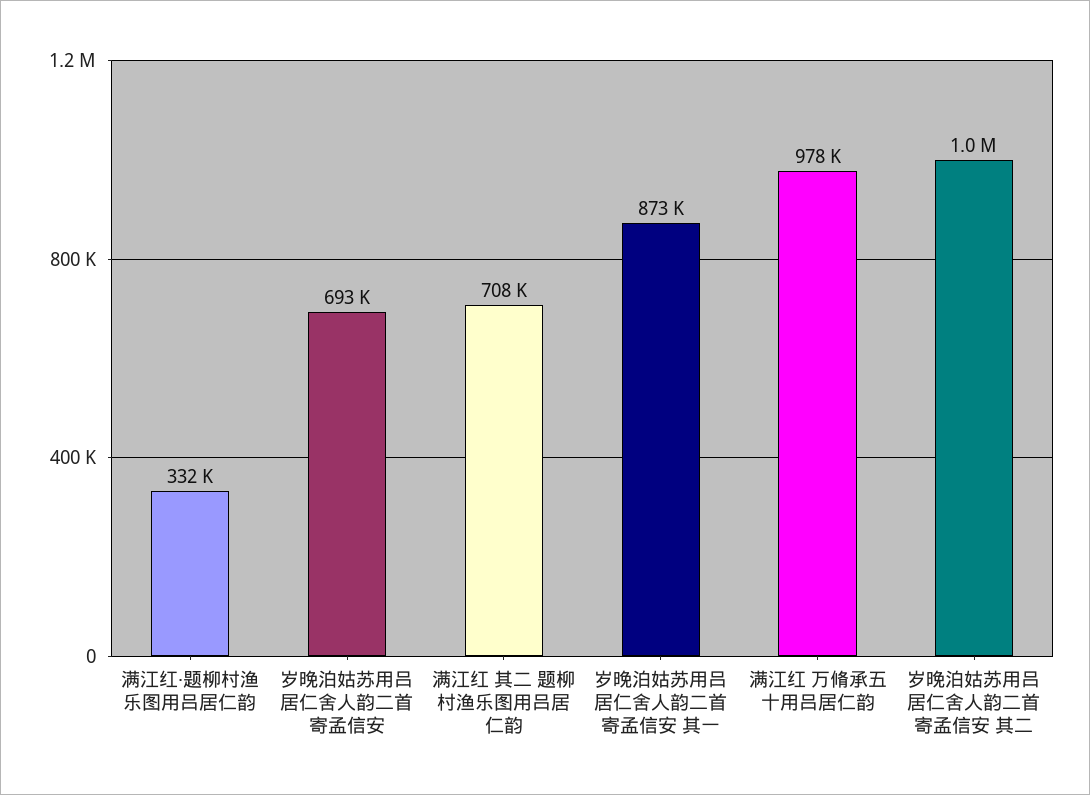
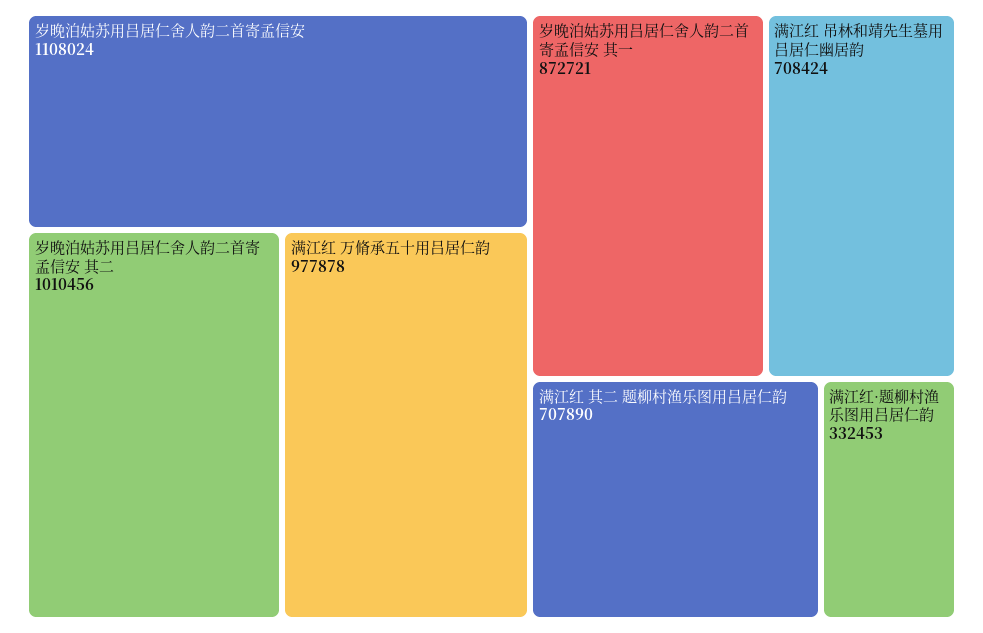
  {
    "满江红·题柳村渔乐图用吕居仁韵": 332453,
-   "岁晚泊姑苏用吕居仁舍人韵二首寄孟信安": 693000,
+   "岁晚泊姑苏用吕居仁舍人韵二首寄孟信安": 1108024,
    "满江红 其二 题柳村渔乐图用吕居仁韵": 707890,
    "岁晚泊姑苏用吕居仁舍人韵二首寄孟信安 其一": 872721,
    "满江红 万脩承五十用吕居仁韵": 977878,
-   "岁晚泊姑苏用吕居仁舍人韵二首寄孟信安 其二": 1010456
+   "岁晚泊姑苏用吕居仁舍人韵二首寄孟信安 其二": 1010456,
+   "满江红 吊林和靖先生墓用吕居仁幽居韵": 708424
  }

